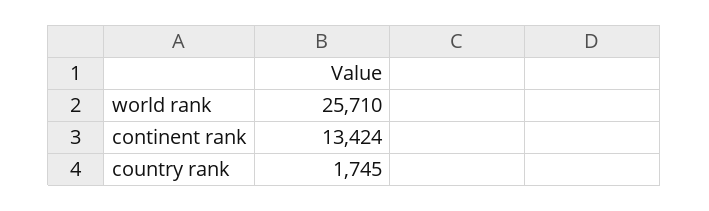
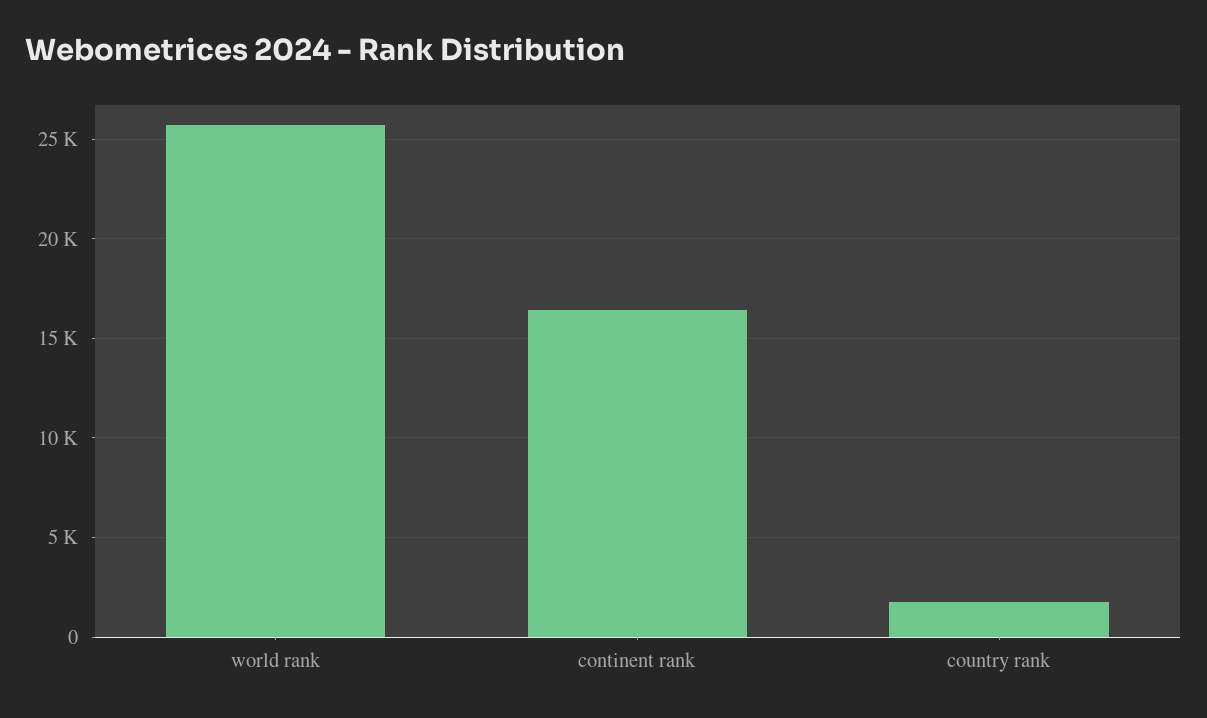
  {
    "world rank": 25710,
-   "continent rank": 13424,
+   "continent rank": 16500,
    "country rank": 1745
  }

